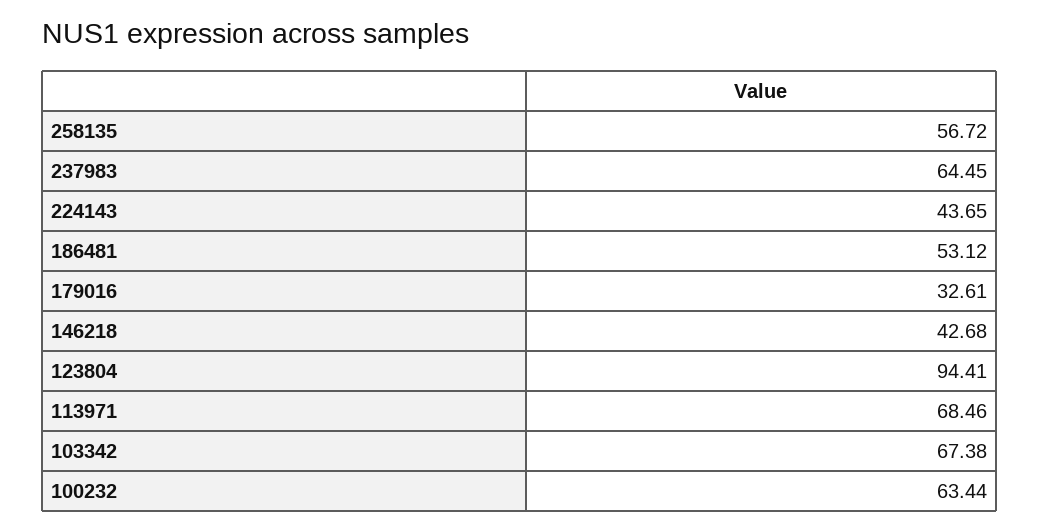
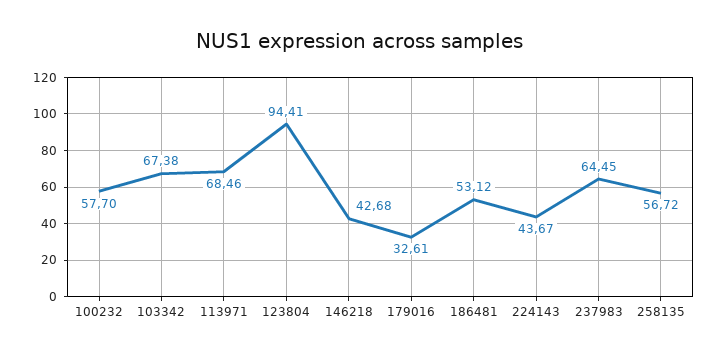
  {
    "258135": 56.72,
    "237983": 64.45,
-   "224143": 43.65,
+   "224143": 43.67,
    "186481": 53.12,
    "179016": 32.61,
    "146218": 42.68,
    "123804": 94.41,
    "113971": 68.46,
    "103342": 67.38,
-   "100232": 63.44
+   "100232": 57.7
  }

